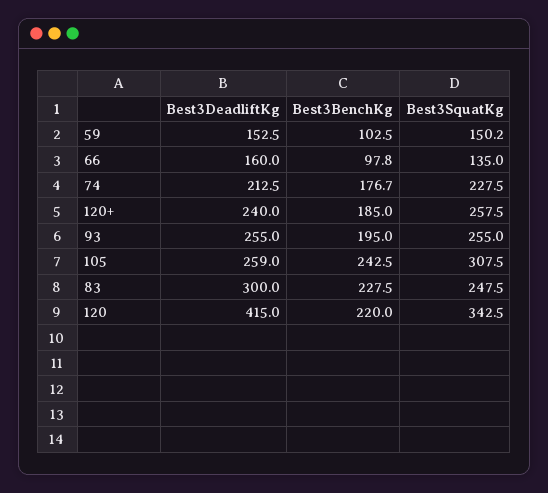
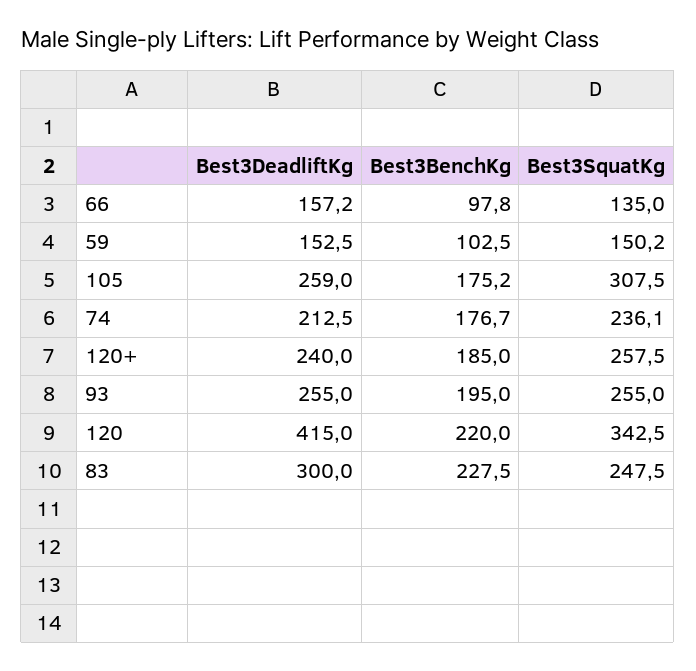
  {
    "Best3DeadliftKg": {
      "59": 152.5,
-     "66": 160,
+     "66": 157.2,
      "74": 212.5,
      "120+": 240,
      "93": 255,
      "105": 259,
      "83": 300,
      "120": 415
    },
    "Best3BenchKg": {
      "59": 102.5,
      "66": 97.8,
      "74": 176.7,
      "120+": 185,
      "93": 195,
-     "105": 242.5,
+     "105": 175.2,
      "83": 227.5,
      "120": 220
    },
    "Best3SquatKg": {
      "59": 150.2,
      "66": 135,
-     "74": 227.5,
+     "74": 236.1,
      "120+": 257.5,
      "93": 255,
      "105": 307.5,
      "83": 247.5,
      "120": 342.5
    }
  }

